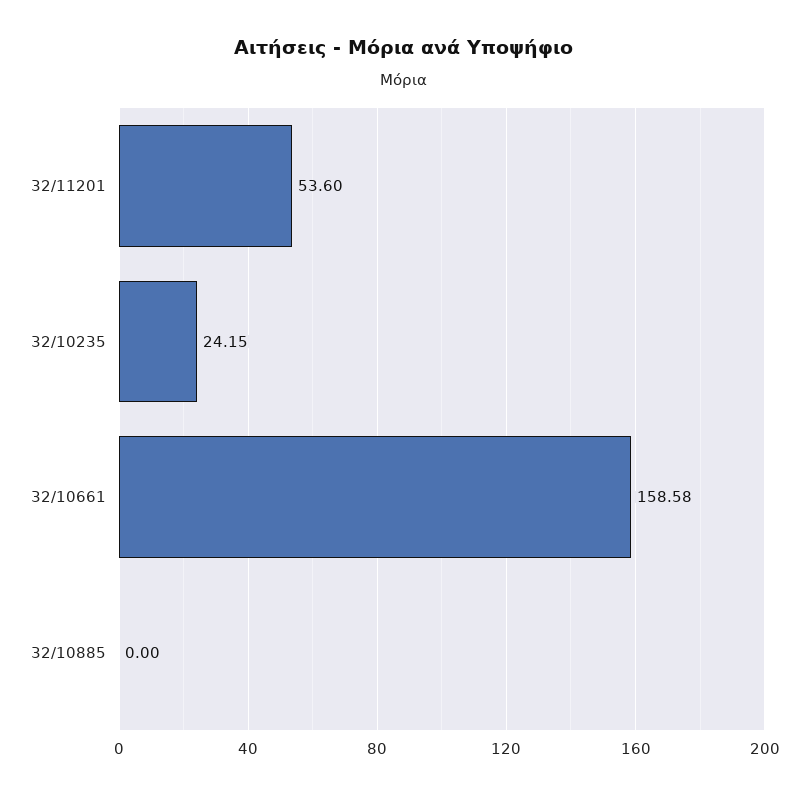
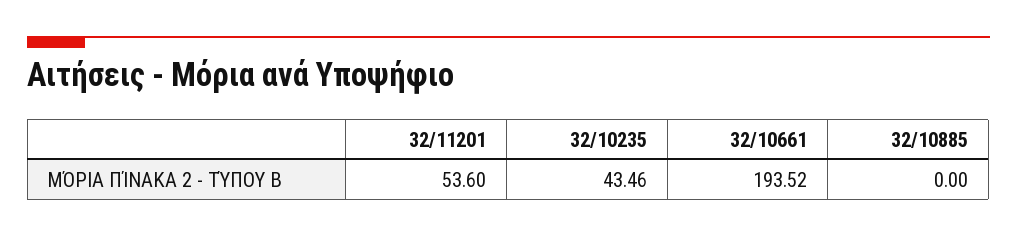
  {
    "32/11201": 53.6,
-   "32/10235": 24.15,
+   "32/10235": 43.46,
-   "32/10661": 158.58,
+   "32/10661": 193.52,
    "32/10885": 0
  }

